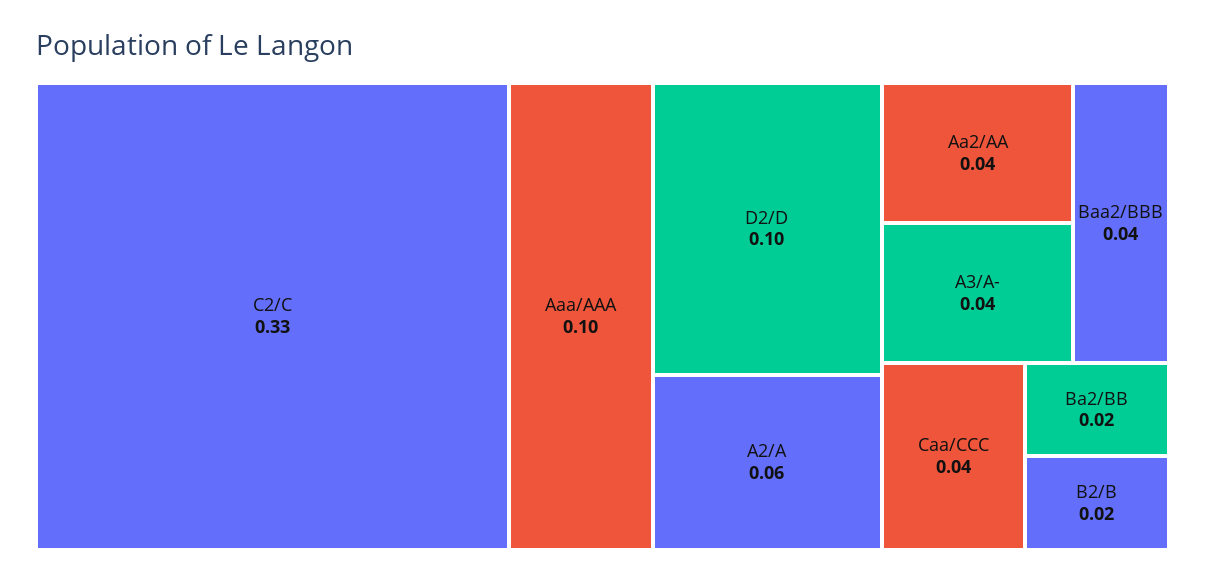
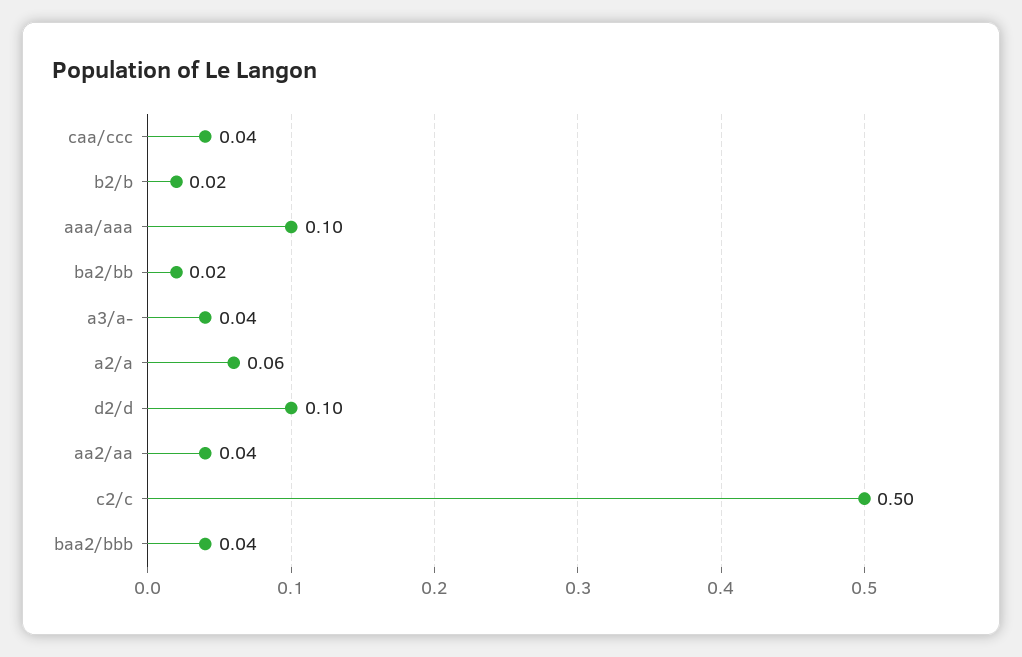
  {
-   "C2/C": 0.33,
+   "C2/C": 0.5,
    "Aaa/AAA": 0.1,
    "D2/D": 0.1,
    "A2/A": 0.06,
    "Aa2/AA": 0.04,
    "A3/A-": 0.04,
    "Baa2/BBB": 0.04,
    "Caa/CCC": 0.04,
    "Ba2/BB": 0.02,
    "B2/B": 0.02
  }

